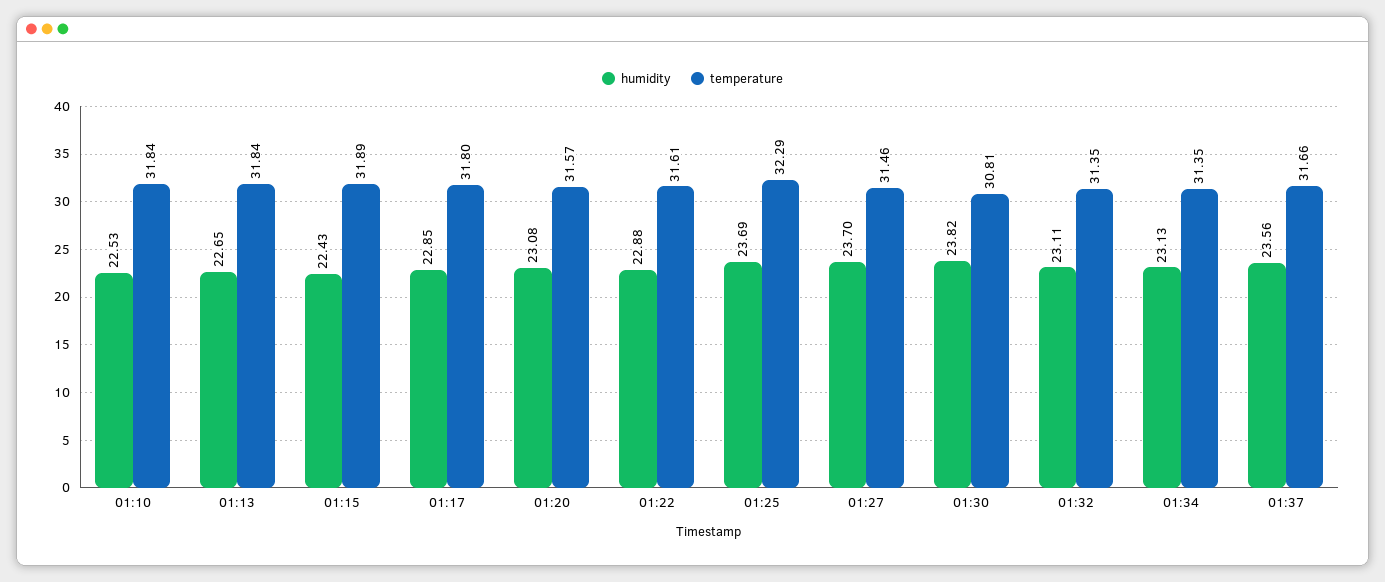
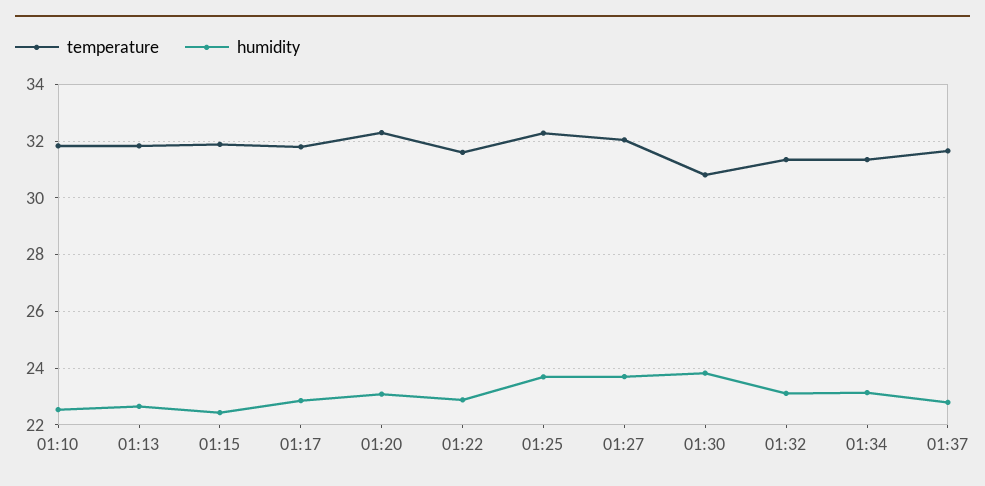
  {
    "humidity": {
      "01:10": 22.53,
      "01:13": 22.65,
      "01:15": 22.43,
      "01:17": 22.85,
      "01:20": 23.08,
      "01:22": 22.88,
      "01:25": 23.69,
      "01:27": 23.7,
      "01:30": 23.82,
      "01:32": 23.11,
      "01:34": 23.13,
-     "01:37": 23.56
+     "01:37": 22.75
    },
    "temperature": {
      "01:10": 31.84,
      "01:13": 31.84,
      "01:15": 31.89,
      "01:17": 31.8,
-     "01:20": 31.57,
+     "01:20": 32.25,
      "01:22": 31.61,
      "01:25": 32.29,
-     "01:27": 31.46,
+     "01:27": 32,
      "01:30": 30.81,
      "01:32": 31.35,
      "01:34": 31.35,
      "01:37": 31.66
    }
  }

